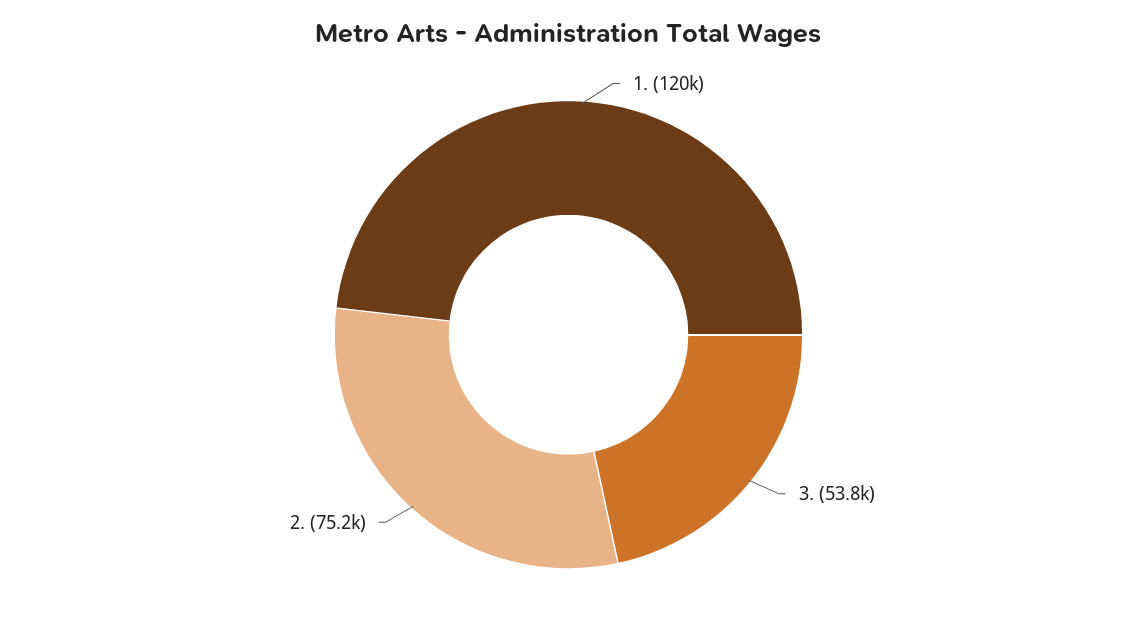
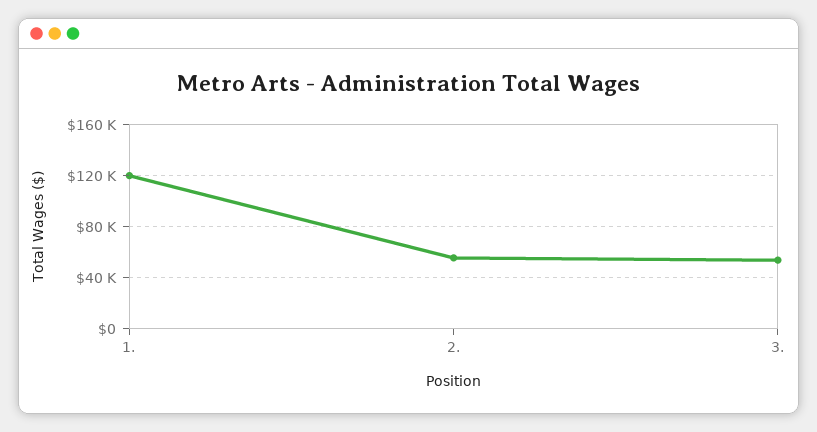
  {
    "1.": 120000,
    "3.": 53800,
-   "2.": 75200
+   "2.": 55000
  }

